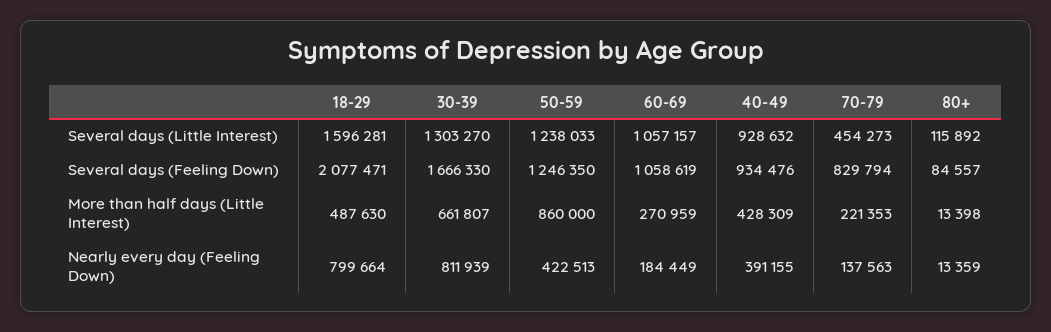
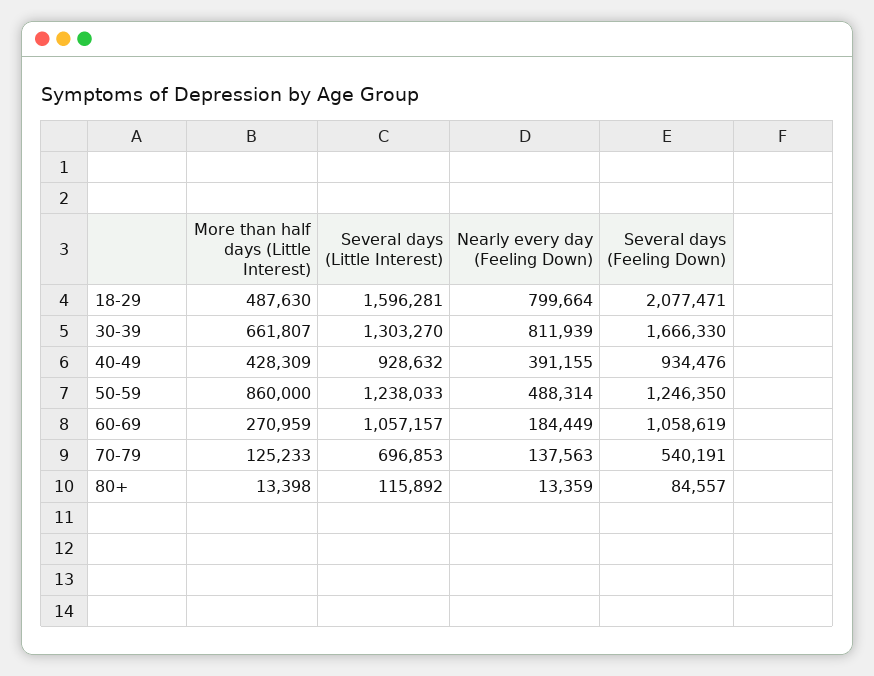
  {
    "18-29": {
      "Several days (Little Interest)": 1596281,
      "Several days (Feeling Down)": 2077471,
      "More than half days (Little Interest)": 487630,
      "Nearly every day (Feeling Down)": 799664
    },
    "30-39": {
      "Several days (Little Interest)": 1303270,
      "Several days (Feeling Down)": 1666330,
      "More than half days (Little Interest)": 661807,
      "Nearly every day (Feeling Down)": 811939
    },
    "50-59": {
      "Several days (Little Interest)": 1238033,
      "Several days (Feeling Down)": 1246350,
      "More than half days (Little Interest)": 860000,
-     "Nearly every day (Feeling Down)": 422513
+     "Nearly every day (Feeling Down)": 488314
    },
    "60-69": {
      "Several days (Little Interest)": 1057157,
      "Several days (Feeling Down)": 1058619,
      "More than half days (Little Interest)": 270959,
      "Nearly every day (Feeling Down)": 184449
    },
    "40-49": {
      "Several days (Little Interest)": 928632,
      "Several days (Feeling Down)": 934476,
      "More than half days (Little Interest)": 428309,
      "Nearly every day (Feeling Down)": 391155
    },
    "70-79": {
-     "Several days (Little Interest)": 454273,
+     "Several days (Little Interest)": 696853,
-     "Several days (Feeling Down)": 829794,
+     "Several days (Feeling Down)": 540191,
-     "More than half days (Little Interest)": 221353,
+     "More than half days (Little Interest)": 125233,
      "Nearly every day (Feeling Down)": 137563
    },
    "80+": {
      "Several days (Little Interest)": 115892,
      "Several days (Feeling Down)": 84557,
      "More than half days (Little Interest)": 13398,
      "Nearly every day (Feeling Down)": 13359
    }
  }

